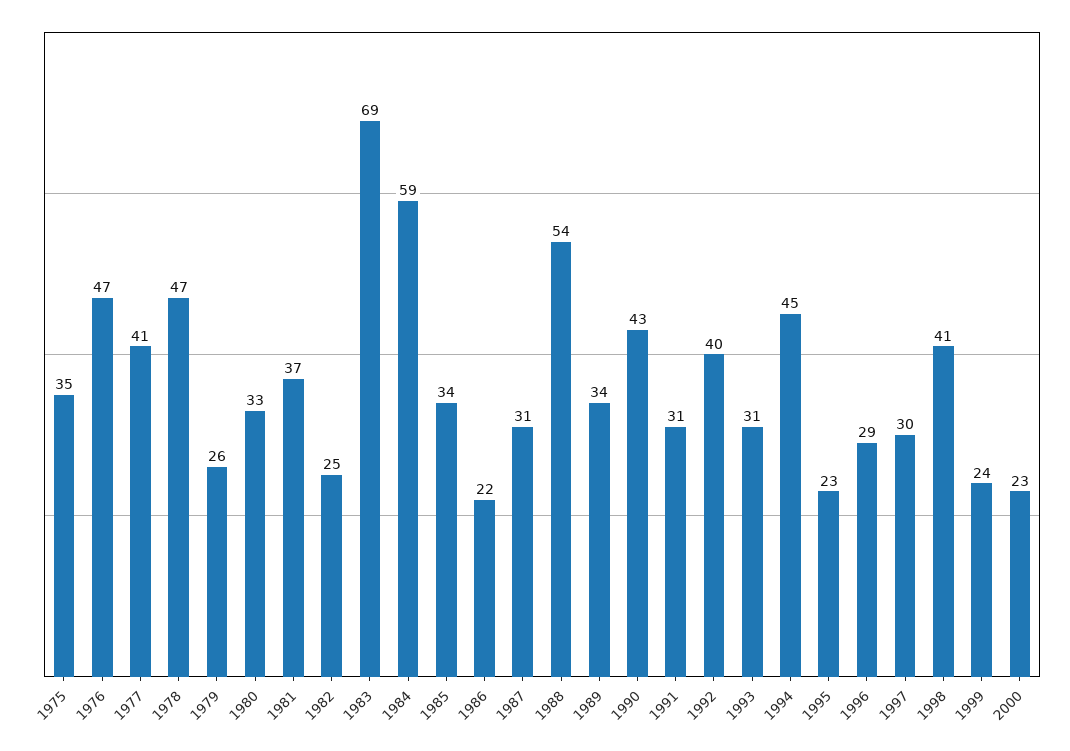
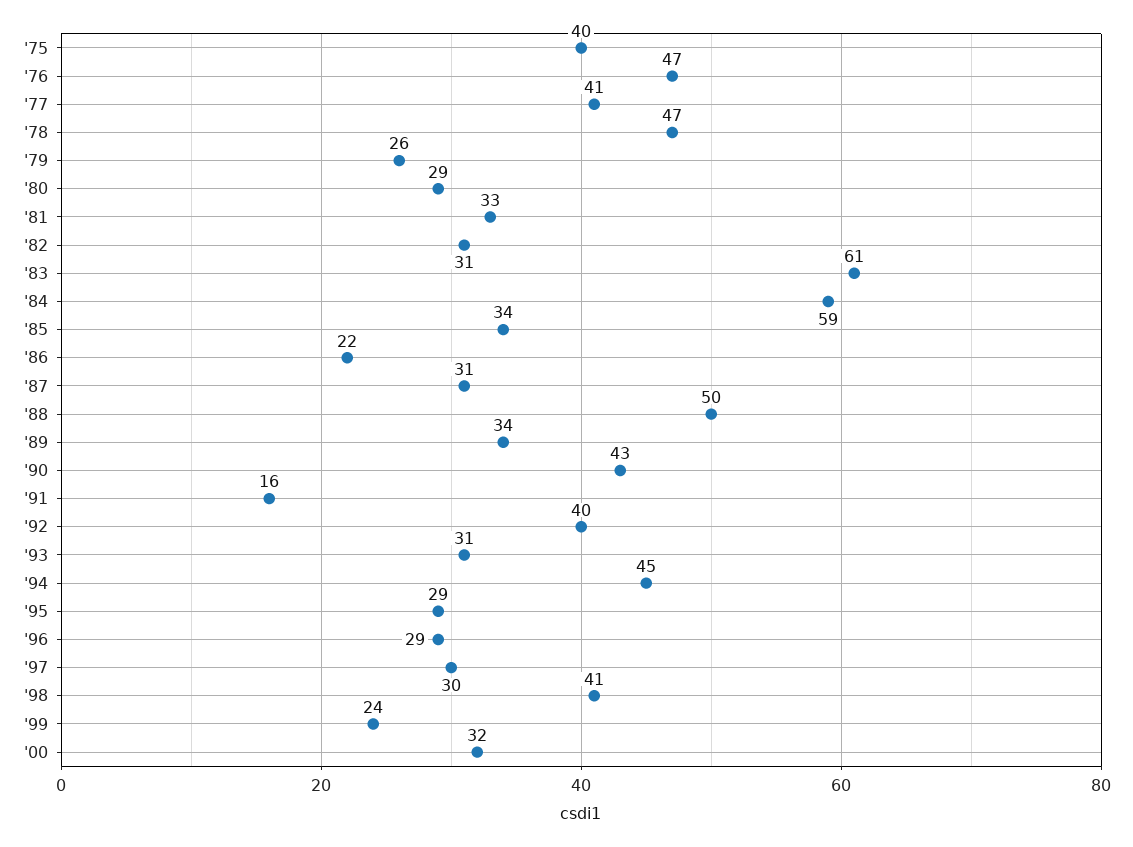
  {
-   "1975": 35,
+   "1975": 40,
    "1976": 47,
    "1977": 41,
    "1978": 47,
    "1979": 26,
-   "1980": 33,
+   "1980": 29,
-   "1981": 37,
+   "1981": 33,
-   "1982": 25,
+   "1982": 31,
-   "1983": 69,
+   "1983": 61,
    "1984": 59,
    "1985": 34,
    "1986": 22,
    "1987": 31,
-   "1988": 54,
+   "1988": 50,
    "1989": 34,
    "1990": 43,
-   "1991": 31,
+   "1991": 16,
    "1992": 40,
    "1993": 31,
    "1994": 45,
-   "1995": 23,
+   "1995": 29,
    "1996": 29,
    "1997": 30,
    "1998": 41,
    "1999": 24,
-   "2000": 23
+   "2000": 32
  }

